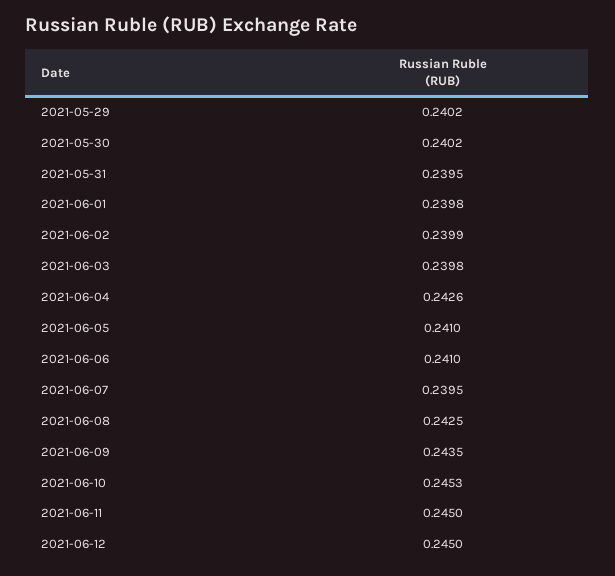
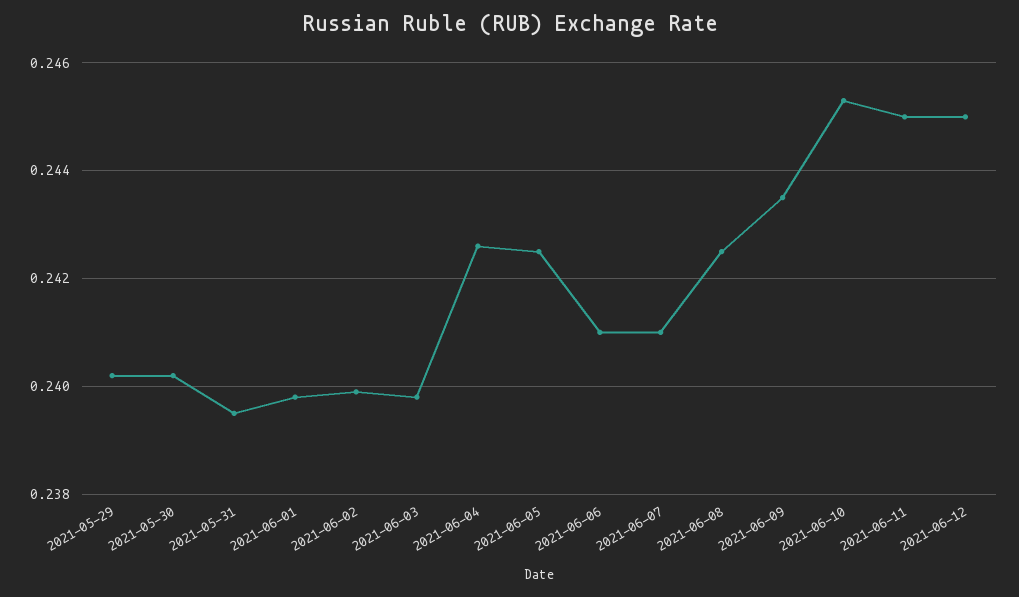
  {
    "2021-05-29": 0.2402,
    "2021-05-30": 0.2402,
    "2021-05-31": 0.2395,
    "2021-06-01": 0.2398,
    "2021-06-02": 0.2399,
    "2021-06-03": 0.2398,
    "2021-06-04": 0.2426,
-   "2021-06-05": 0.241,
+   "2021-06-05": 0.2425,
    "2021-06-06": 0.241,
-   "2021-06-07": 0.2395,
+   "2021-06-07": 0.241,
    "2021-06-08": 0.2425,
    "2021-06-09": 0.2435,
    "2021-06-10": 0.2453,
    "2021-06-11": 0.245,
    "2021-06-12": 0.245
  }

